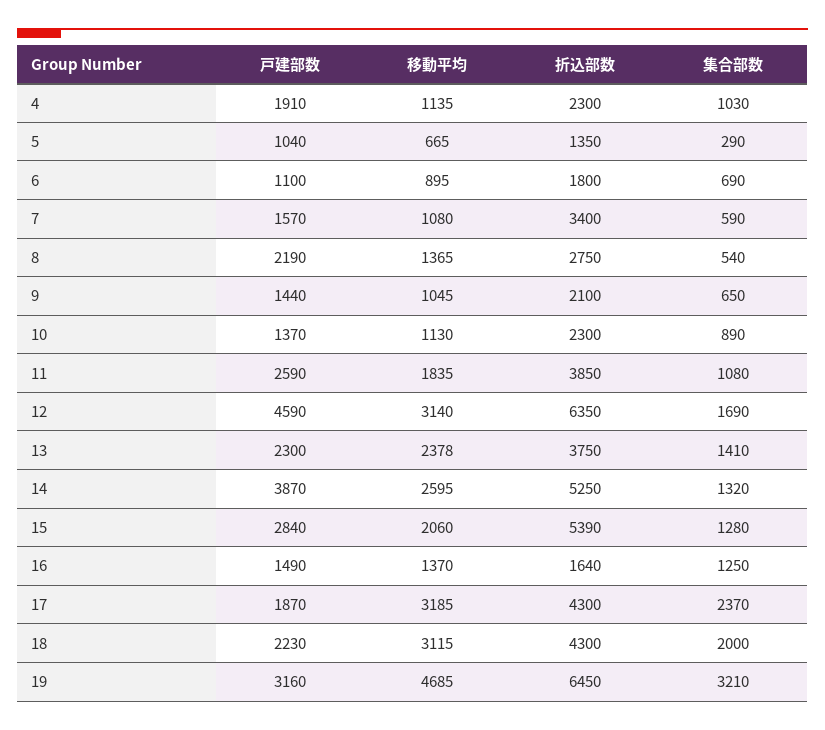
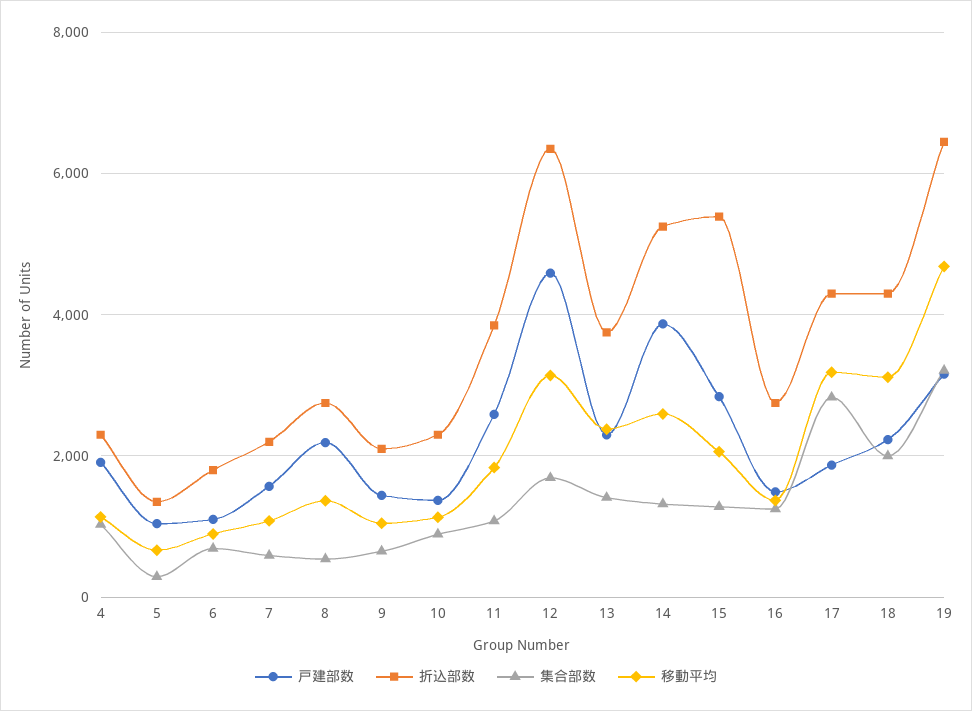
  {
    "戸建部数": {
      "4": 1910,
      "5": 1040,
      "6": 1100,
      "7": 1570,
      "8": 2190,
      "9": 1440,
      "10": 1370,
      "11": 2590,
      "12": 4590,
      "13": 2300,
      "14": 3870,
      "15": 2840,
      "16": 1490,
      "17": 1870,
      "18": 2230,
      "19": 3160
    },
    "移動平均": {
      "4": 1135,
      "5": 665,
      "6": 895,
      "7": 1080,
      "8": 1365,
      "9": 1045,
      "10": 1130,
      "11": 1835,
      "12": 3140,
      "13": 2378,
      "14": 2595,
      "15": 2060,
      "16": 1370,
      "17": 3185,
      "18": 3115,
      "19": 4685
    },
    "折込部数": {
      "4": 2300,
      "5": 1350,
      "6": 1800,
-     "7": 3400,
+     "7": 2200,
      "8": 2750,
      "9": 2100,
      "10": 2300,
      "11": 3850,
      "12": 6350,
      "13": 3750,
      "14": 5250,
      "15": 5390,
-     "16": 1640,
+     "16": 2800,
      "17": 4300,
      "18": 4300,
      "19": 6450
    },
    "集合部数": {
      "4": 1030,
      "5": 290,
      "6": 690,
      "7": 590,
      "8": 540,
      "9": 650,
      "10": 890,
      "11": 1080,
      "12": 1690,
      "13": 1410,
      "14": 1320,
      "15": 1280,
      "16": 1250,
-     "17": 2370,
+     "17": 2800,
      "18": 2000,
      "19": 3210
    }
  }

